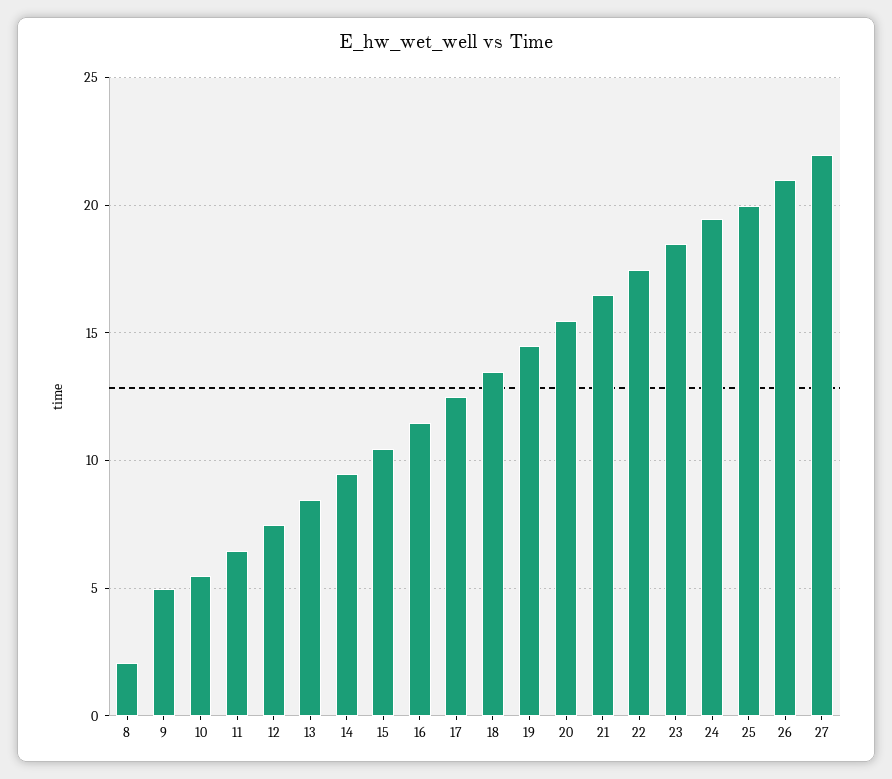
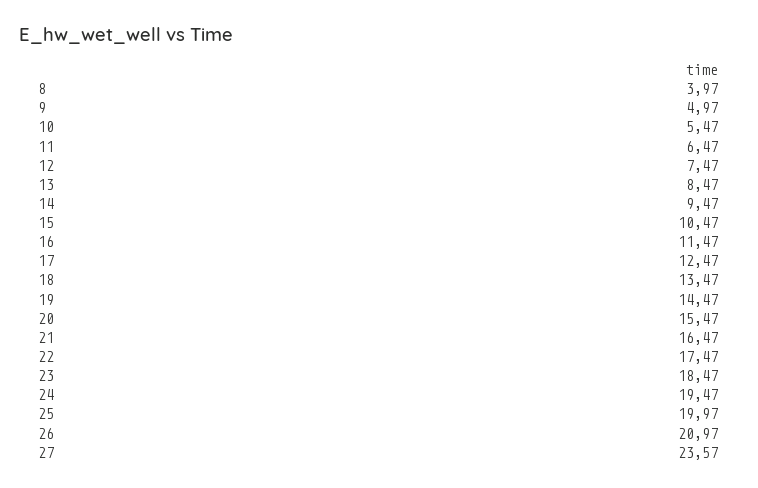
  {
-   "8": 2,
+   "8": 3.97,
    "9": 4.97,
    "10": 5.47,
    "11": 6.47,
    "12": 7.47,
    "13": 8.47,
    "14": 9.47,
    "15": 10.47,
    "16": 11.47,
    "17": 12.47,
    "18": 13.47,
    "19": 14.47,
    "20": 15.47,
    "21": 16.47,
    "22": 17.47,
    "23": 18.47,
    "24": 19.47,
    "25": 19.97,
    "26": 20.97,
-   "27": 22
+   "27": 23.57
  }

